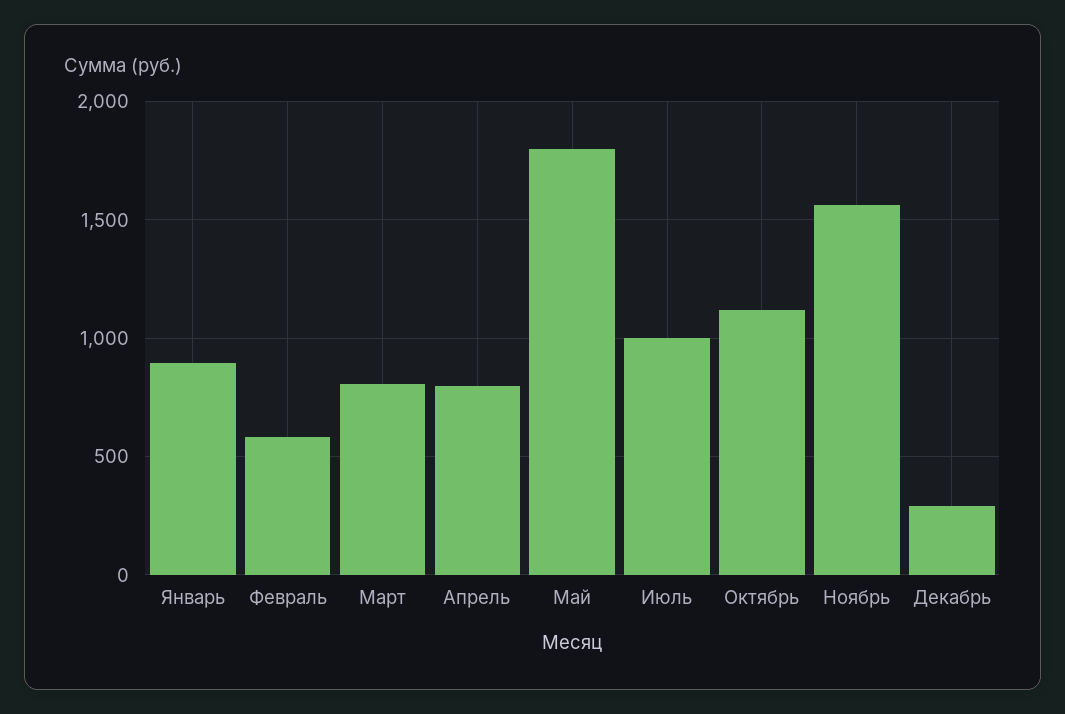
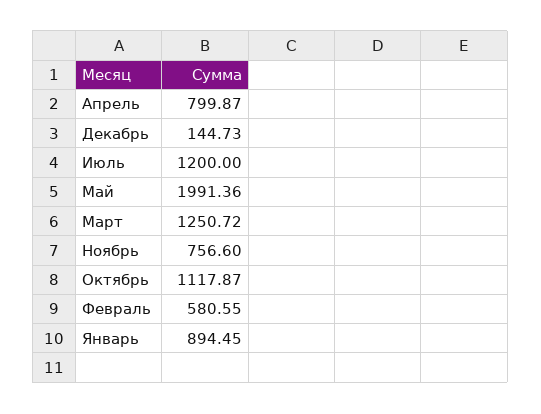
  {
    "Январь": 894.45,
    "Февраль": 580.55,
-   "Март": 800,
+   "Март": 1250.72,
    "Апрель": 799.87,
-   "Май": 1800,
+   "Май": 1991.36,
-   "Июль": 1000,
+   "Июль": 1200,
    "Октябрь": 1117.87,
-   "Ноябрь": 1550,
+   "Ноябрь": 756.6,
-   "Декабрь": 300
+   "Декабрь": 144.73
  }

